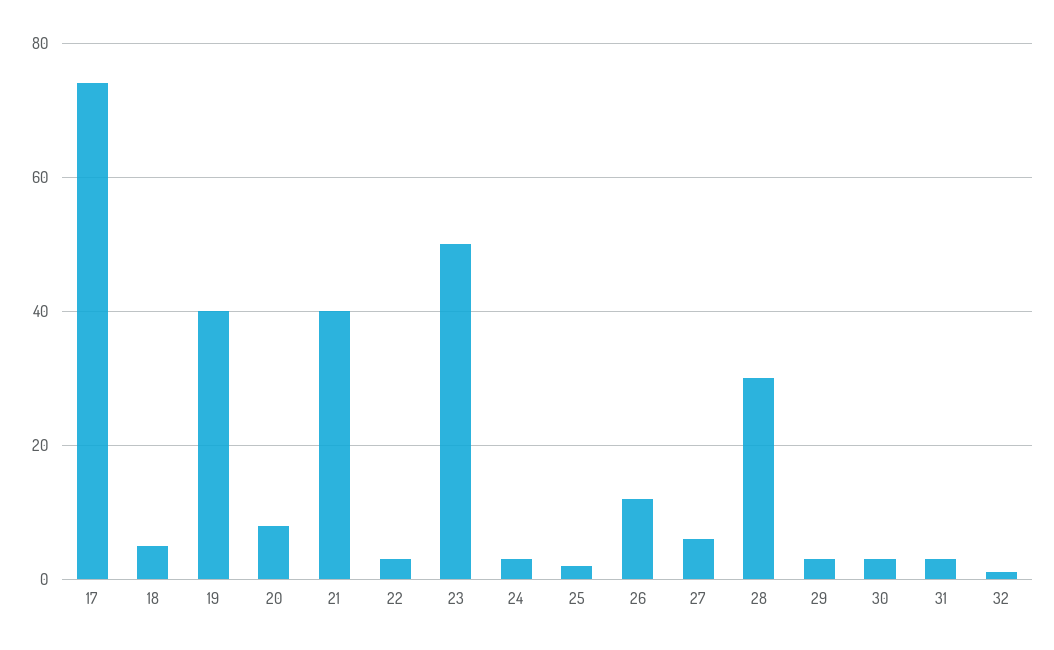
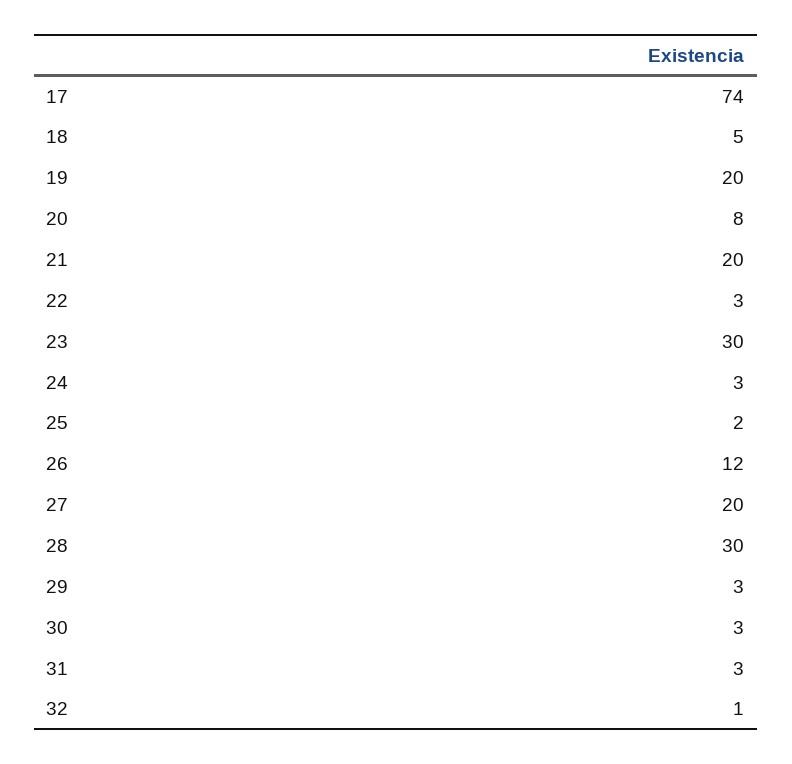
  {
    "17": 74,
    "18": 5,
-   "19": 40,
+   "19": 20,
    "20": 8,
-   "21": 40,
+   "21": 20,
    "22": 3,
-   "23": 50,
+   "23": 30,
    "24": 3,
    "25": 2,
    "26": 12,
-   "27": 5,
+   "27": 20,
    "28": 30,
    "29": 3,
    "30": 3,
    "31": 3,
    "32": 1
  }

